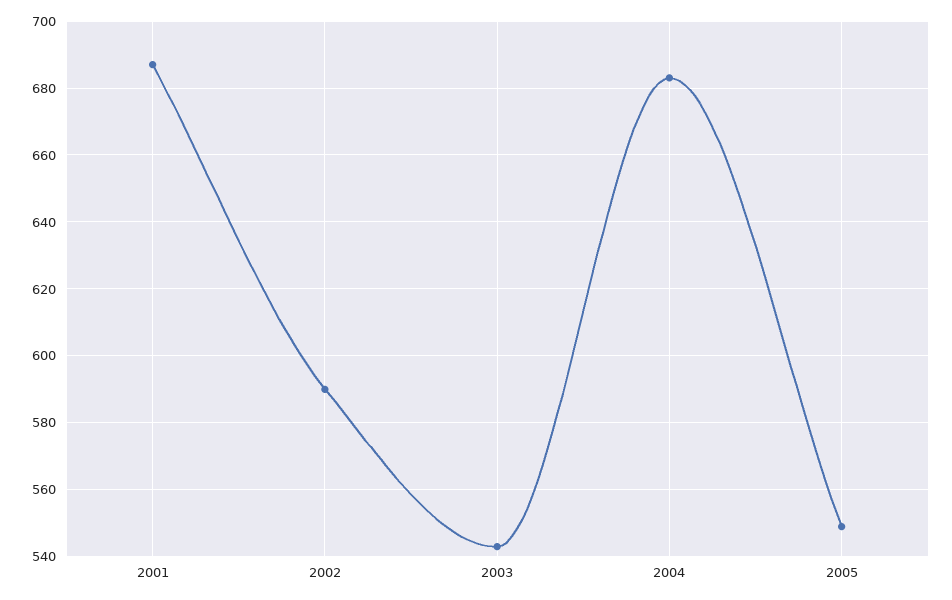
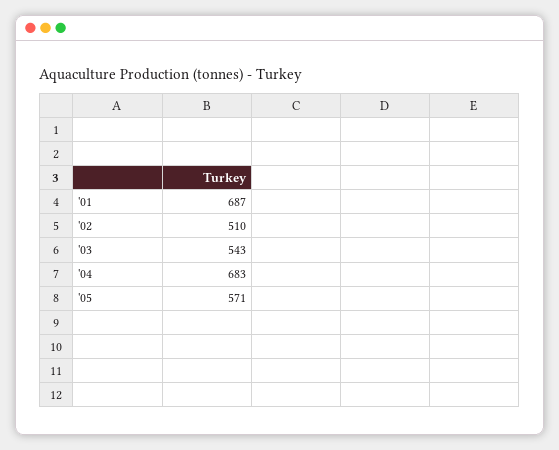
  {
    "2001": 687,
-   "2002": 590,
+   "2002": 510,
    "2003": 543,
    "2004": 683,
-   "2005": 550
+   "2005": 571
  }

